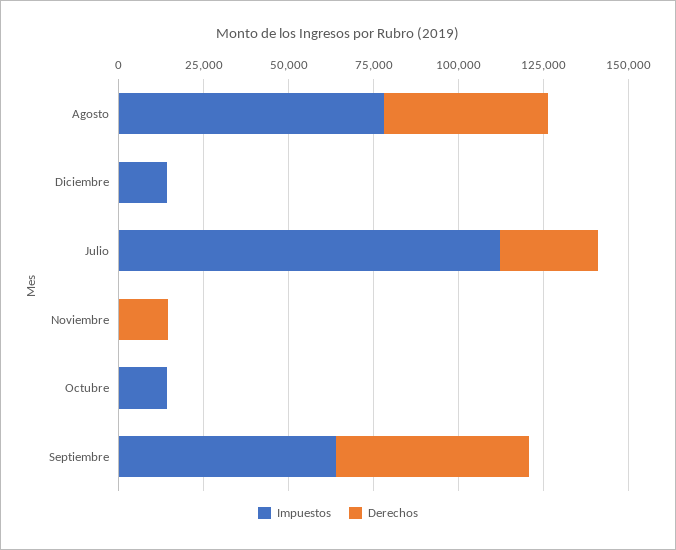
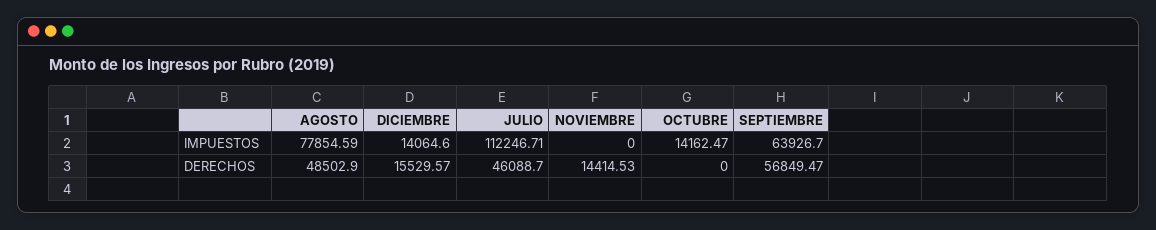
  {
    "Impuestos": {
      "Agosto": 77854.59,
      "Diciembre": 14064.6,
      "Julio": 112246.71,
      "Noviembre": 0,
      "Octubre": 14162.47,
      "Septiembre": 63926.7
    },
    "Derechos": {
      "Agosto": 48502.9,
-     "Diciembre": 0,
+     "Diciembre": 15529.57,
-     "Julio": 30000,
+     "Julio": 46088.7,
      "Noviembre": 14414.53,
      "Octubre": 0,
      "Septiembre": 56849.47
    }
  }

